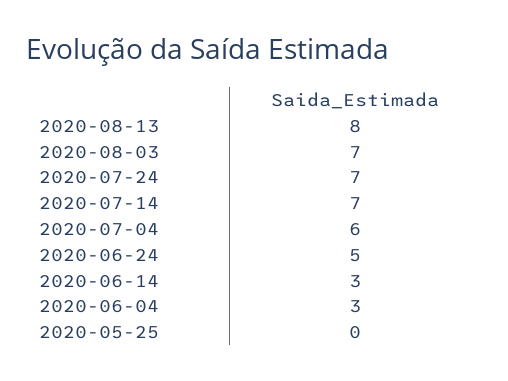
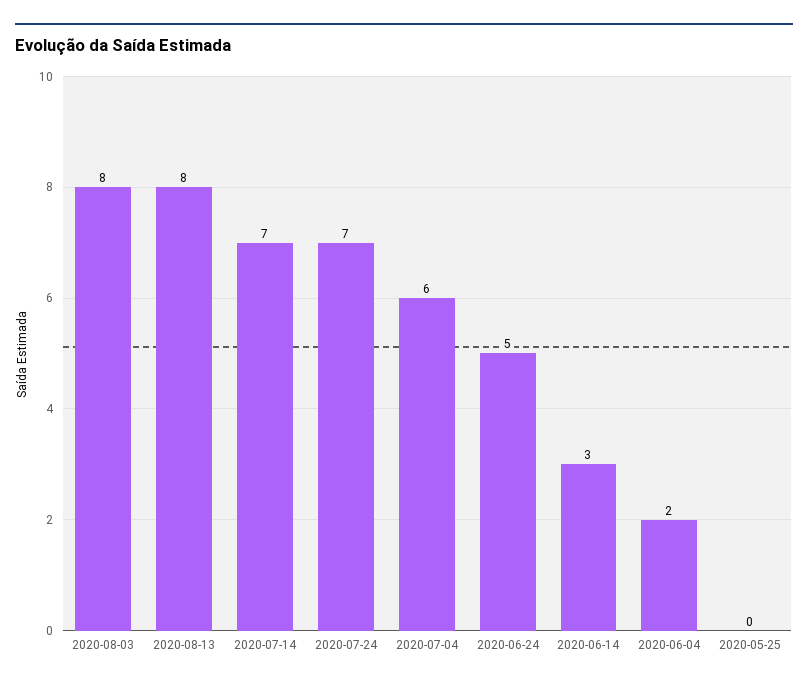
  {
    "2020-08-13": 8,
-   "2020-08-03": 7,
+   "2020-08-03": 8,
    "2020-07-24": 7,
    "2020-07-14": 7,
    "2020-07-04": 6,
    "2020-06-24": 5,
    "2020-06-14": 3,
-   "2020-06-04": 3,
+   "2020-06-04": 2,
    "2020-05-25": 0
  }

